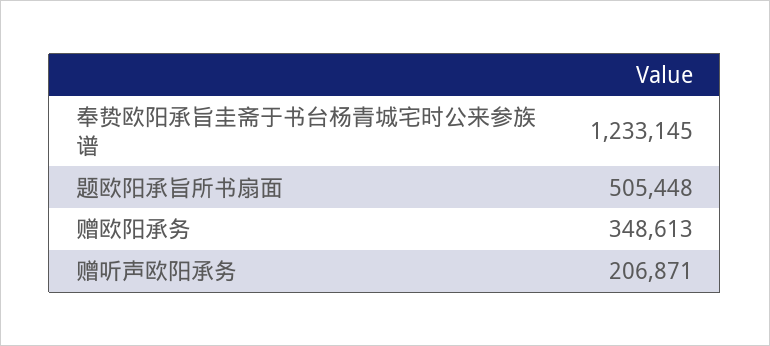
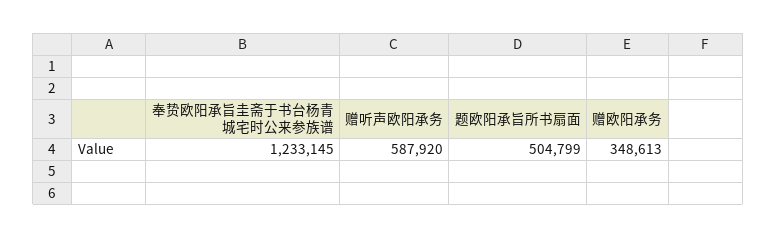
  {
    "奉贽欧阳承旨圭斋于书台杨青城宅时公来参族谱": 1233145,
-   "题欧阳承旨所书扇面": 505448,
+   "题欧阳承旨所书扇面": 504799,
    "赠欧阳承务": 348613,
-   "赠听声欧阳承务": 206871
+   "赠听声欧阳承务": 587920
  }

